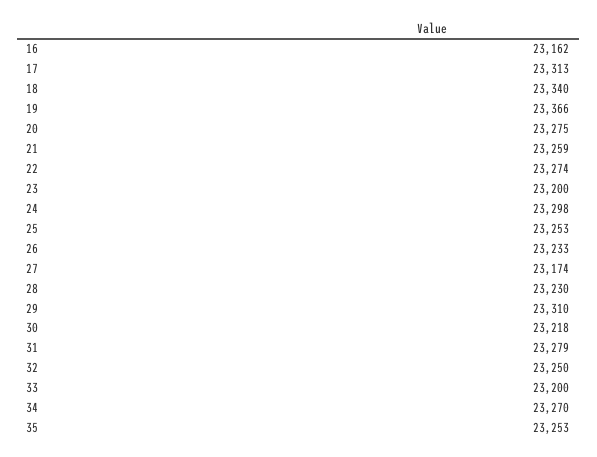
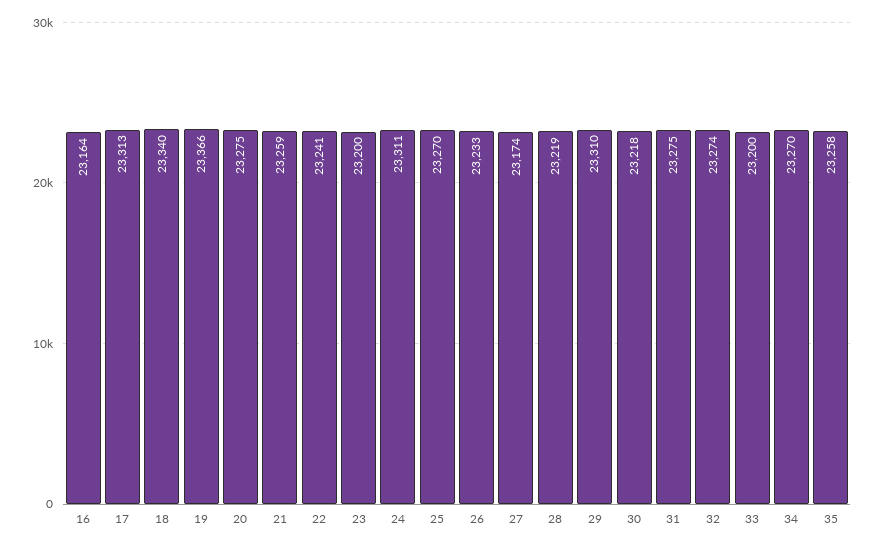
  {
-   "16": 23162,
+   "16": 23164,
    "17": 23313,
    "18": 23340,
    "19": 23366,
    "20": 23275,
    "21": 23259,
-   "22": 23274,
+   "22": 23241,
    "23": 23200,
-   "24": 23298,
+   "24": 23311,
-   "25": 23253,
+   "25": 23270,
    "26": 23233,
    "27": 23174,
-   "28": 23230,
+   "28": 23219,
    "29": 23310,
    "30": 23218,
-   "31": 23279,
+   "31": 23275,
-   "32": 23250,
+   "32": 23274,
    "33": 23200,
    "34": 23270,
-   "35": 23253
+   "35": 23258
  }

